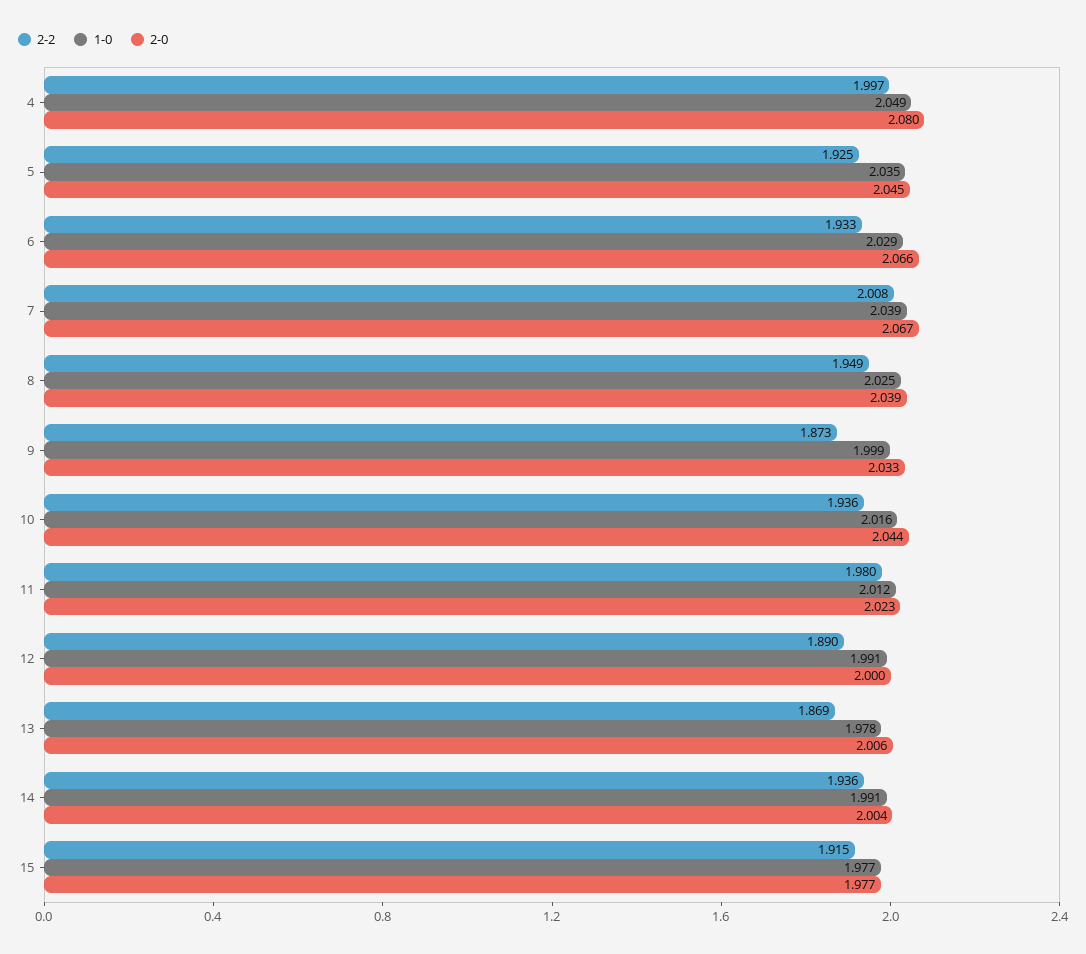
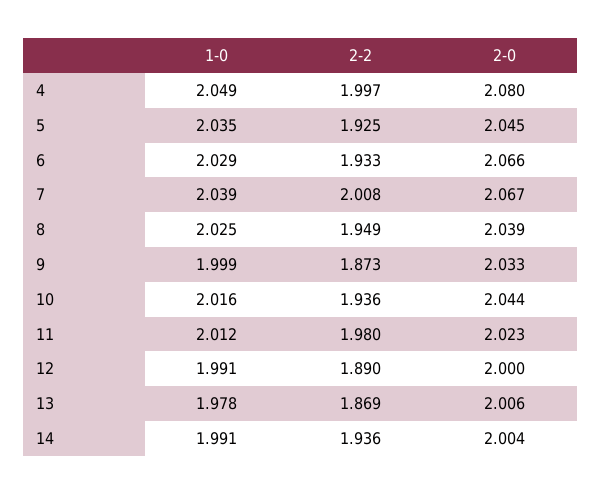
  {
    "2-2": {
      "4": 1.997,
      "5": 1.925,
      "6": 1.933,
      "7": 2.008,
      "8": 1.949,
      "9": 1.873,
      "10": 1.936,
      "11": 1.98,
      "12": 1.89,
      "13": 1.869,
-     "14": 1.936,
+     "14": 1.936
-     "15": 1.915
    },
    "1-0": {
      "4": 2.049,
      "5": 2.035,
      "6": 2.029,
      "7": 2.039,
      "8": 2.025,
      "9": 1.999,
      "10": 2.016,
      "11": 2.012,
      "12": 1.991,
      "13": 1.978,
-     "14": 1.991,
+     "14": 1.991
-     "15": 1.977
    },
    "2-0": {
      "4": 2.08,
      "5": 2.045,
      "6": 2.066,
      "7": 2.067,
      "8": 2.039,
      "9": 2.033,
      "10": 2.044,
      "11": 2.023,
      "12": 2,
      "13": 2.006,
-     "14": 2.004,
+     "14": 2.004
-     "15": 1.977
    }
  }

